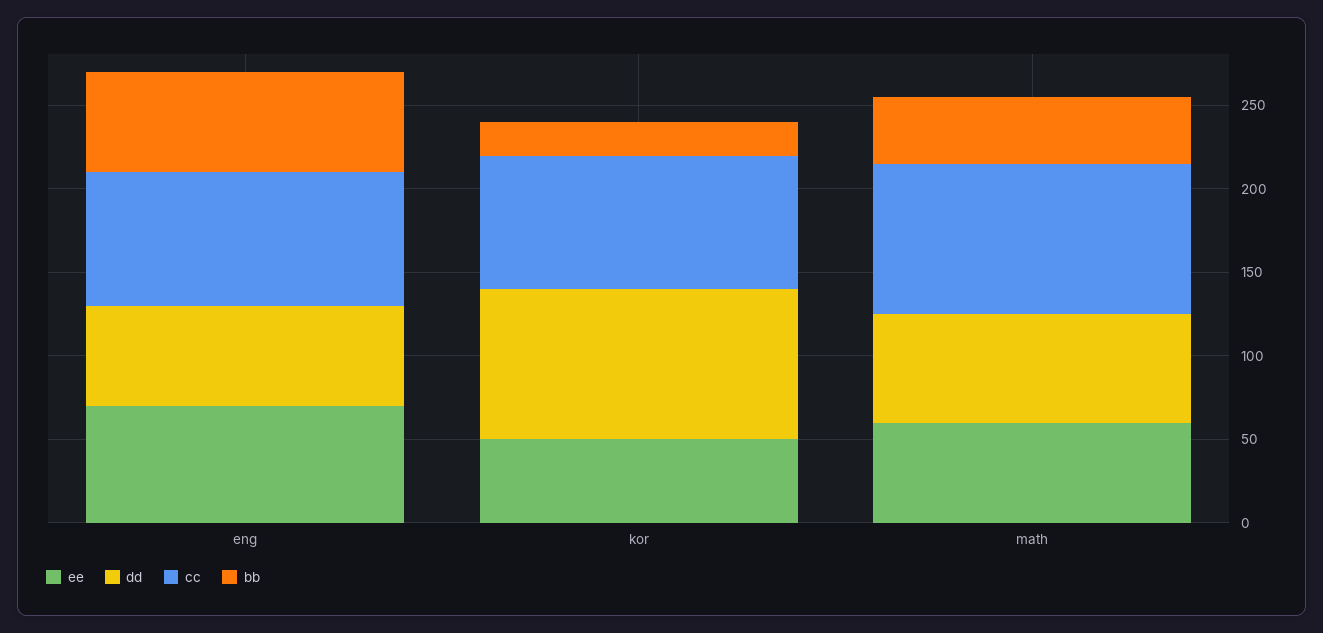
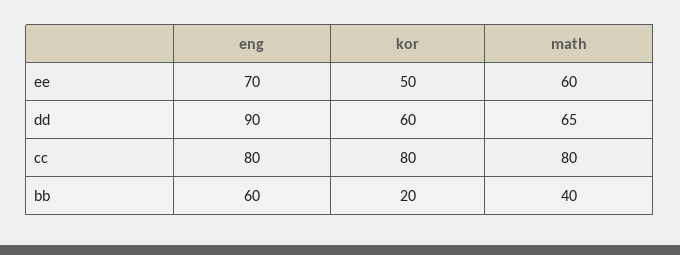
  {
    "ee": {
      "eng": 70,
      "kor": 50,
      "math": 60
    },
    "dd": {
-     "eng": 60,
+     "eng": 90,
-     "kor": 90,
+     "kor": 60,
      "math": 65
    },
    "cc": {
      "eng": 80,
      "kor": 80,
-     "math": 90
+     "math": 80
    },
    "bb": {
      "eng": 60,
      "kor": 20,
      "math": 40
    }
  }

